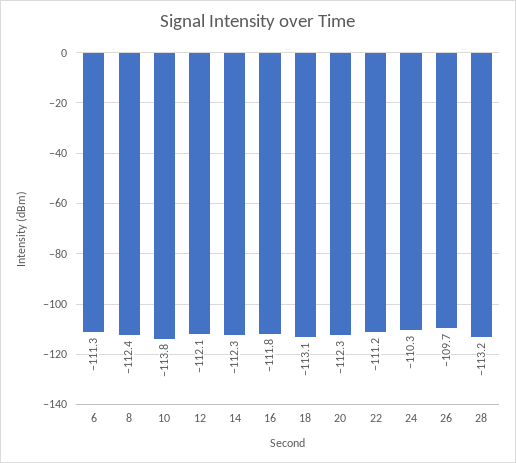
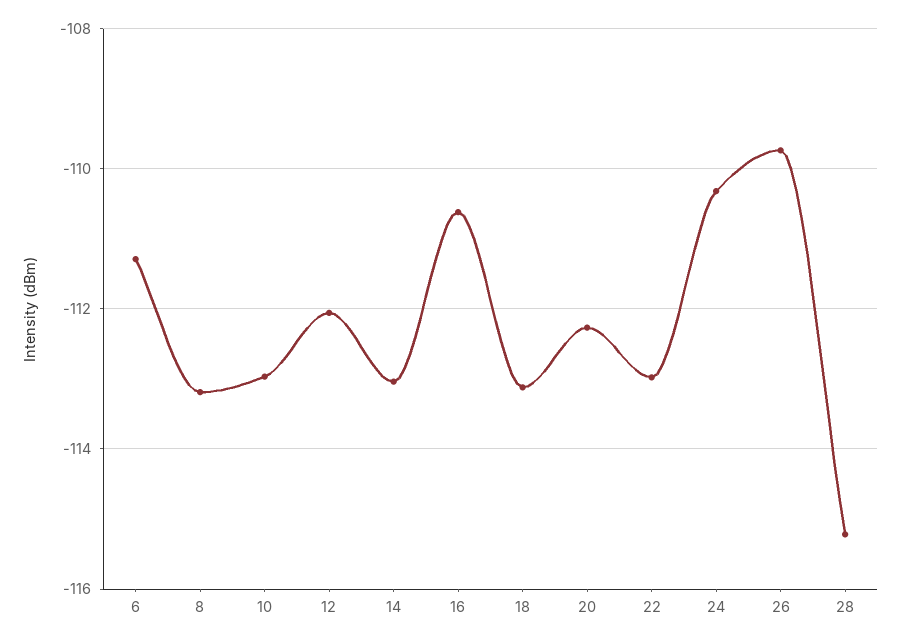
  {
    "6": -111.3,
-   "8": -112.4,
+   "8": -113.2,
-   "10": -113.8,
+   "10": -113,
    "12": -112.1,
-   "14": -112.3,
+   "14": -113,
-   "16": -111.8,
+   "16": -110.6,
    "18": -113.1,
    "20": -112.3,
-   "22": -111.2,
+   "22": -113,
    "24": -110.3,
    "26": -109.7,
-   "28": -113.2
+   "28": -115.2
  }

